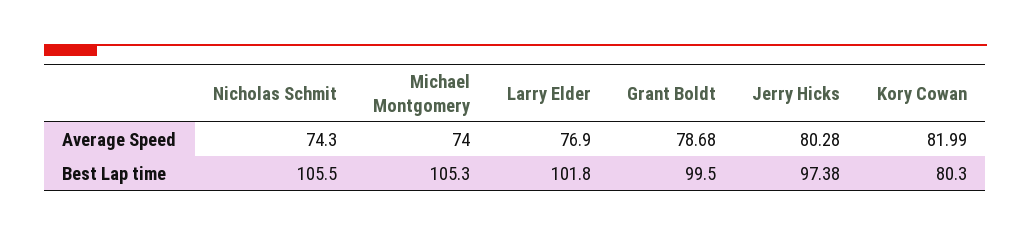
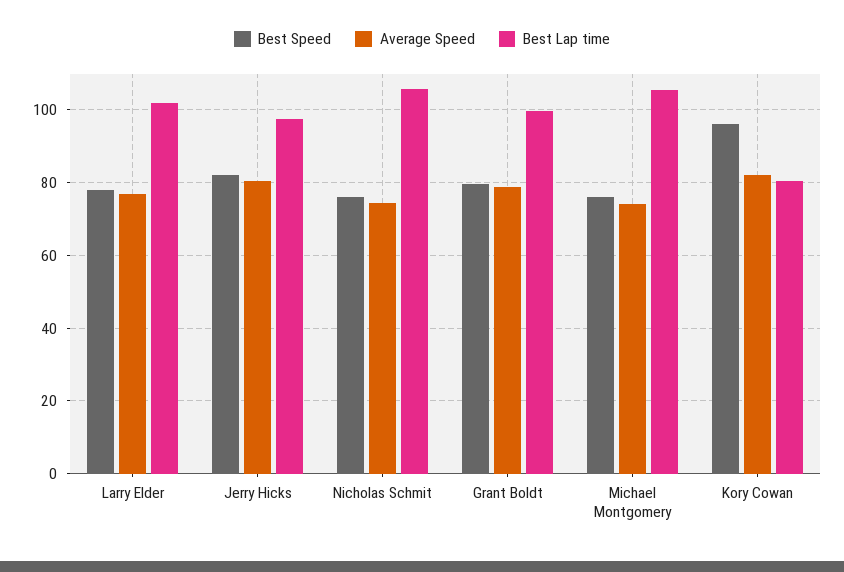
  {
    "Average Speed": {
      "Nicholas Schmit": 74.3,
      "Michael Montgomery": 74,
      "Larry Elder": 76.9,
      "Grant Boldt": 78.68,
      "Jerry Hicks": 80.28,
      "Kory Cowan": 81.99
    },
    "Best Lap time": {
      "Nicholas Schmit": 105.5,
      "Michael Montgomery": 105.3,
      "Larry Elder": 101.8,
      "Grant Boldt": 99.5,
      "Jerry Hicks": 97.38,
      "Kory Cowan": 80.3
-   }
+   },
+   "Best Speed": {
+     "Larry Elder": 78,
+     "Jerry Hicks": 82,
+     "Nicholas Schmit": 76,
+     "Grant Boldt": 80,
+     "Michael Montgomery": 76,
+     "Kory Cowan": 96
+   }
  }

